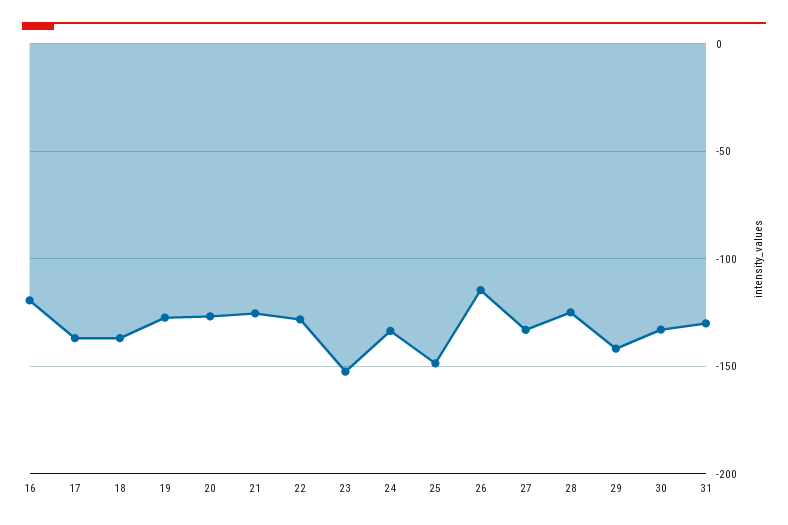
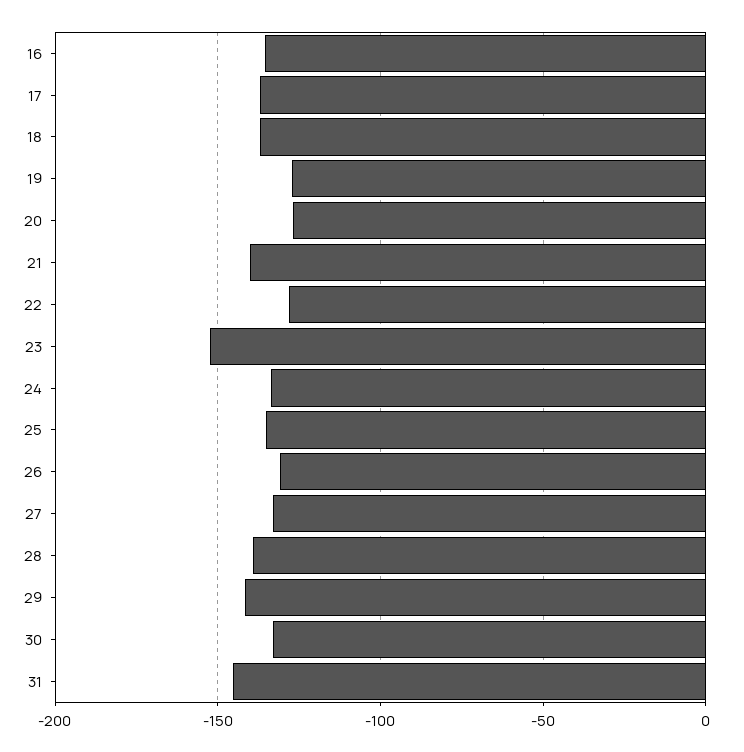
  {
-   "16": -120,
+   "16": -135,
    "17": -135,
    "18": -135,
    "19": -125,
    "20": -125,
-   "21": -125,
+   "21": -140,
    "22": -130,
    "23": -155,
    "24": -135,
-   "25": -150,
+   "25": -135,
-   "26": -115,
+   "26": -130,
    "27": -135,
-   "28": -125,
+   "28": -140,
    "29": -140,
    "30": -135,
-   "31": -130
+   "31": -145
  }

